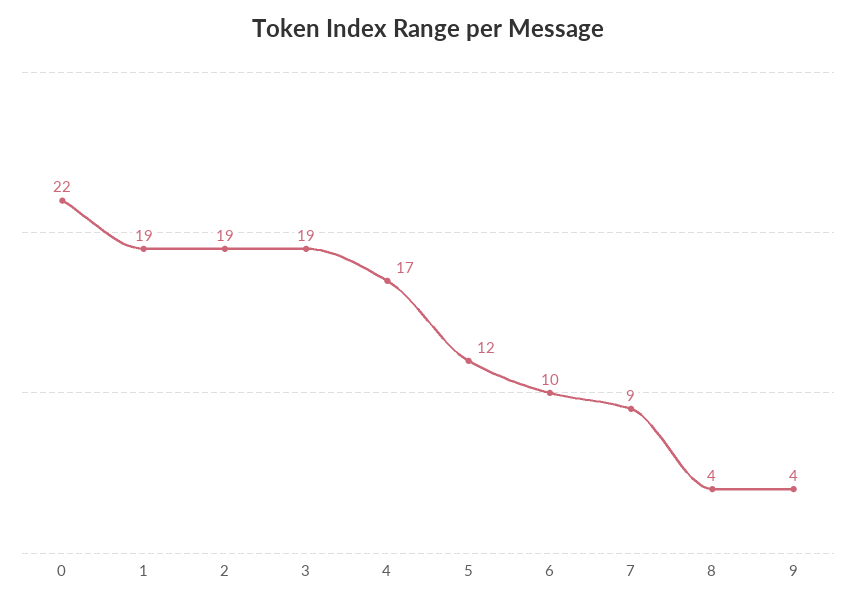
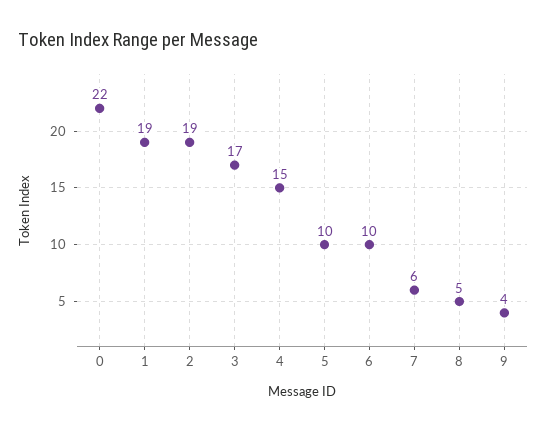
  {
    "0": 22,
    "1": 19,
    "2": 19,
-   "3": 19,
+   "3": 17,
-   "4": 17,
+   "4": 15,
-   "5": 12,
+   "5": 10,
    "6": 10,
-   "7": 9,
+   "7": 6,
-   "8": 4,
+   "8": 5,
    "9": 4
  }

